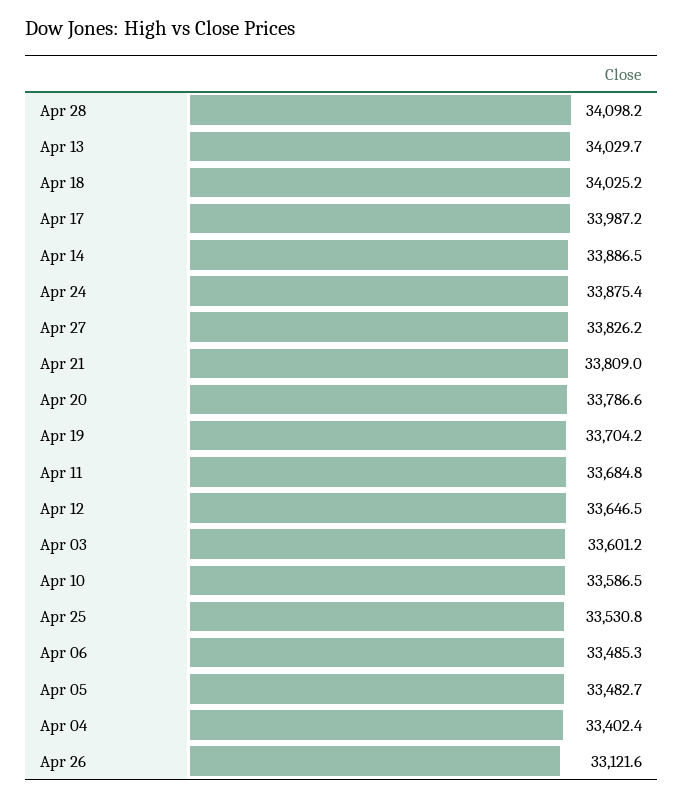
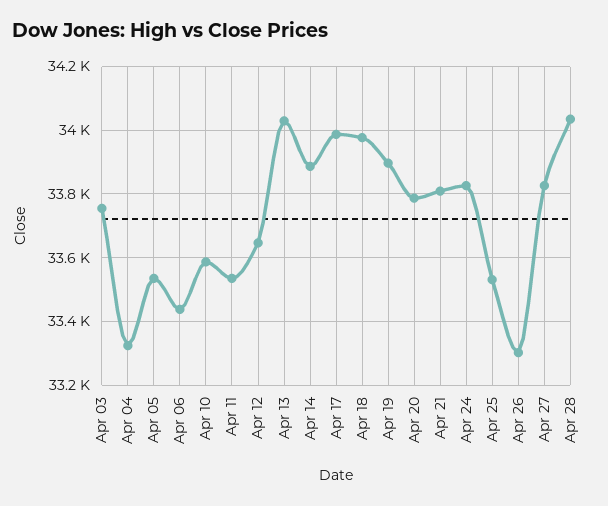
  {
-   "Apr 28": 34098.2,
+   "Apr 28": 34040,
    "Apr 13": 34029.7,
-   "Apr 18": 34025.2,
+   "Apr 18": 33980,
    "Apr 17": 33987.2,
    "Apr 14": 33886.5,
-   "Apr 24": 33875.4,
+   "Apr 24": 33820,
    "Apr 27": 33826.2,
    "Apr 21": 33809,
    "Apr 20": 33786.6,
-   "Apr 19": 33704.2,
+   "Apr 19": 33900,
-   "Apr 11": 33684.8,
+   "Apr 11": 33540,
    "Apr 12": 33646.5,
-   "Apr 03": 33601.2,
+   "Apr 03": 33760,
    "Apr 10": 33586.5,
    "Apr 25": 33530.8,
-   "Apr 06": 33485.3,
+   "Apr 06": 33440,
-   "Apr 05": 33482.7,
+   "Apr 05": 33540,
-   "Apr 04": 33402.4,
+   "Apr 04": 33320,
-   "Apr 26": 33121.6
+   "Apr 26": 33300
  }

